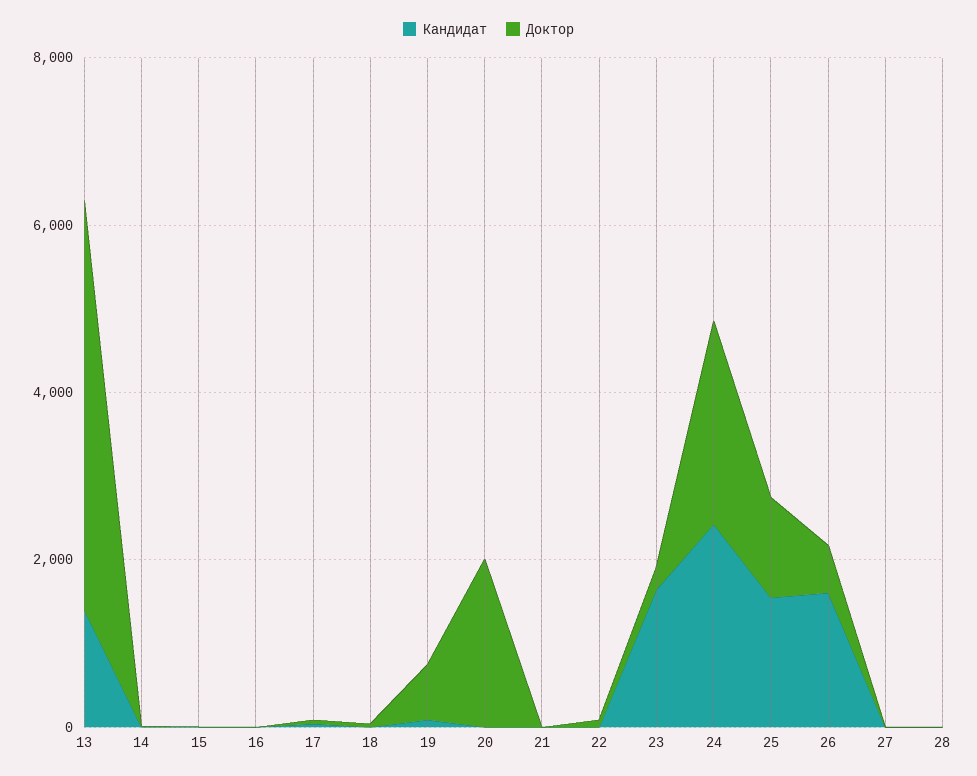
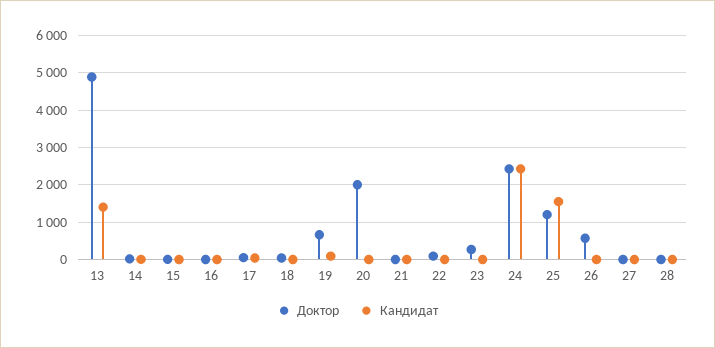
  {
    "Кандидат": {
      "13": 1400,
      "14": 0,
      "15": 0,
      "16": 0,
      "17": 0,
      "18": 0,
      "19": 0,
      "20": 0,
      "21": 0,
      "22": 0,
-     "23": 1500,
+     "23": 0,
      "24": 2400,
      "25": 1600,
-     "26": 1500,
+     "26": 0,
      "27": 0,
      "28": 0
    },
    "Доктор": {
      "13": 4800,
      "14": 0,
      "15": 0,
      "16": 0,
      "17": 0,
      "18": 0,
      "19": 600,
      "20": 2000,
      "21": 0,
      "22": 0,
      "23": 200,
      "24": 2400,
      "25": 1200,
      "26": 600,
      "27": 0,
      "28": 0
    }
  }

